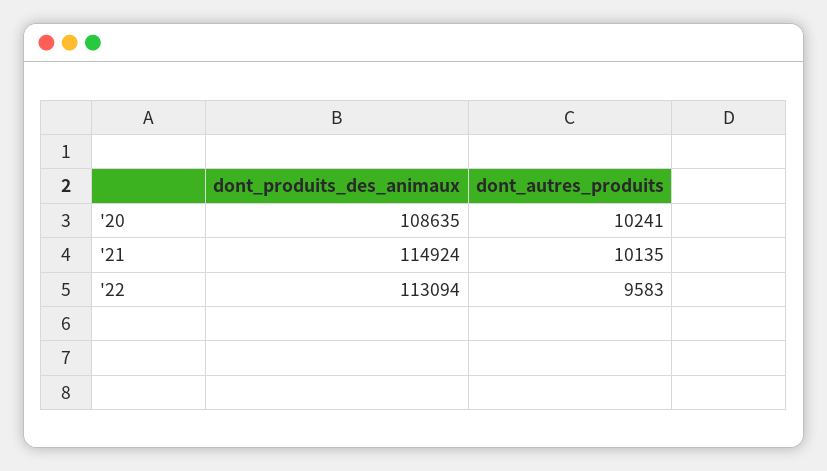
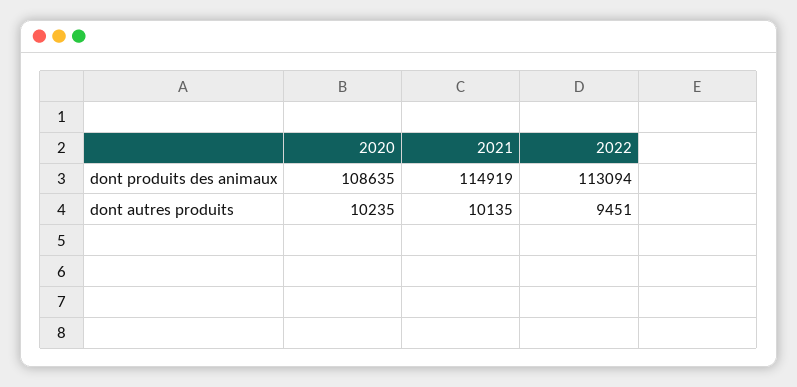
  {
    "dont_produits_des_animaux": {
      "'20": 108635,
-     "'21": 114924,
+     "'21": 114919,
      "'22": 113094
    },
    "dont_autres_produits": {
-     "'20": 10241,
+     "'20": 10235,
      "'21": 10135,
-     "'22": 9583
+     "'22": 9451
    }
  }

